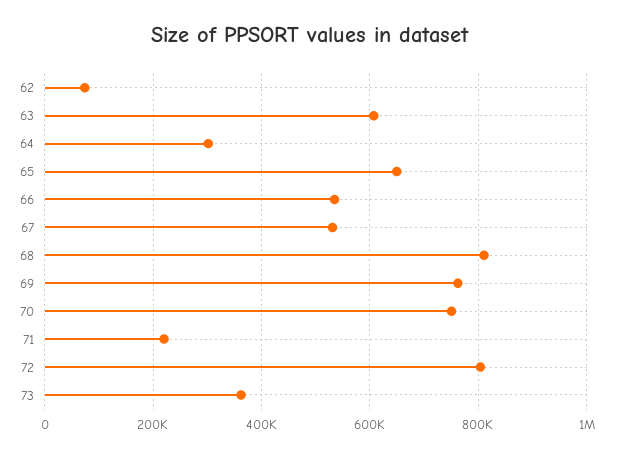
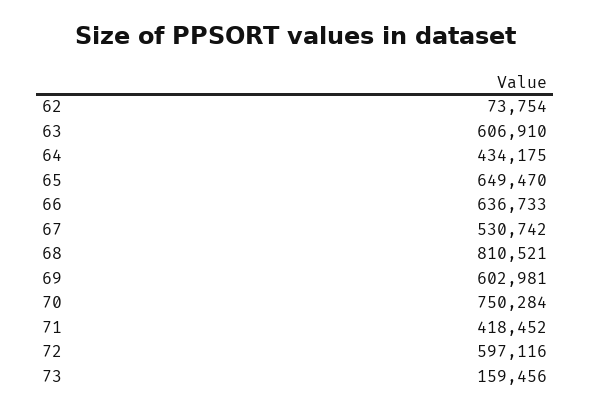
  {
    "62": 73754,
    "63": 606910,
-   "64": 300000,
+   "64": 434175,
    "65": 649470,
-   "66": 540000,
+   "66": 636733,
    "67": 530742,
    "68": 810521,
-   "69": 760000,
+   "69": 602981,
    "70": 750284,
-   "71": 220000,
+   "71": 418452,
-   "72": 800000,
+   "72": 597116,
-   "73": 360000
+   "73": 159456
  }

